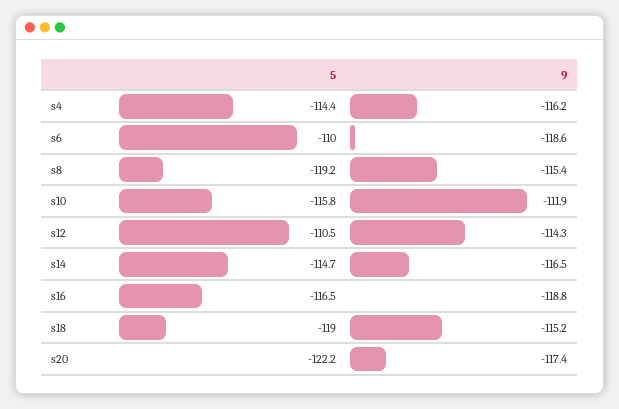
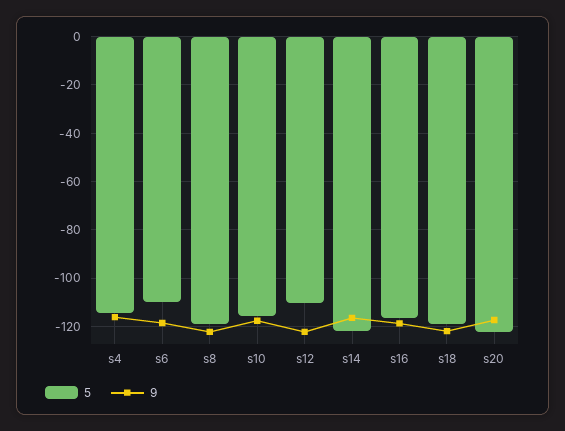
  {
    "5": {
      "s4": -114.4,
      "s6": -110,
      "s8": -119.2,
      "s10": -115.8,
      "s12": -110.5,
-     "s14": -114.7,
+     "s14": -122.5,
      "s16": -116.5,
      "s18": -119,
      "s20": -122.2
    },
    "9": {
      "s4": -116.2,
      "s6": -118.6,
-     "s8": -115.4,
+     "s8": -122.5,
-     "s10": -111.9,
+     "s10": -117.5,
-     "s12": -114.3,
+     "s12": -122.5,
      "s14": -116.5,
      "s16": -118.8,
-     "s18": -115.2,
+     "s18": -122.5,
      "s20": -117.4
    }
  }

